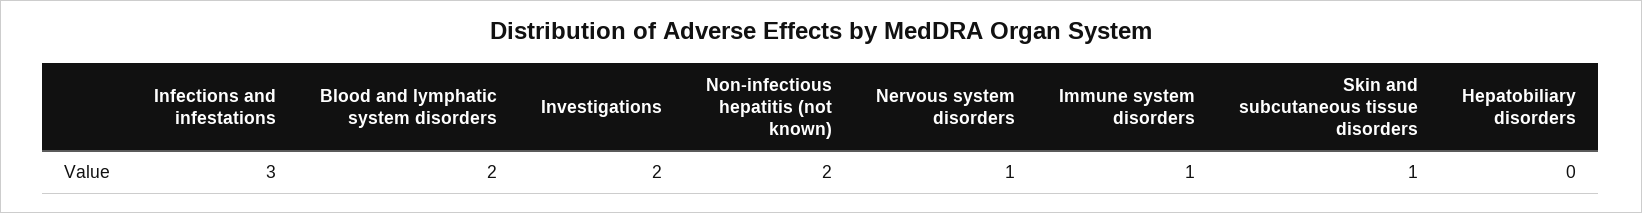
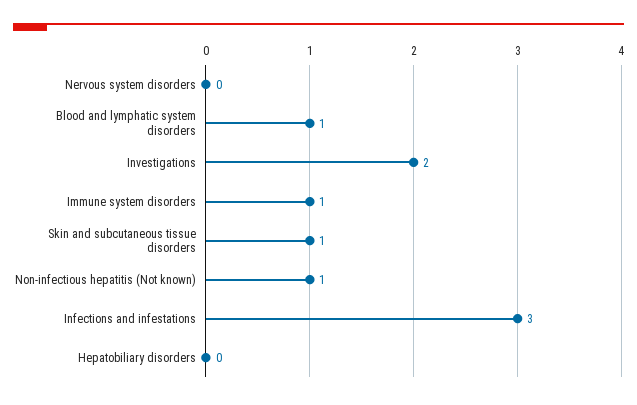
  {
    "Infections and infestations": 3,
-   "Blood and lymphatic system disorders": 2,
+   "Blood and lymphatic system disorders": 1,
    "Investigations": 2,
-   "Non-infectious hepatitis (not known)": 2,
+   "Non-infectious hepatitis (not known)": 1,
-   "Nervous system disorders": 1,
+   "Nervous system disorders": 0,
    "Immune system disorders": 1,
    "Skin and subcutaneous tissue disorders": 1,
    "Hepatobiliary disorders": 0
  }

